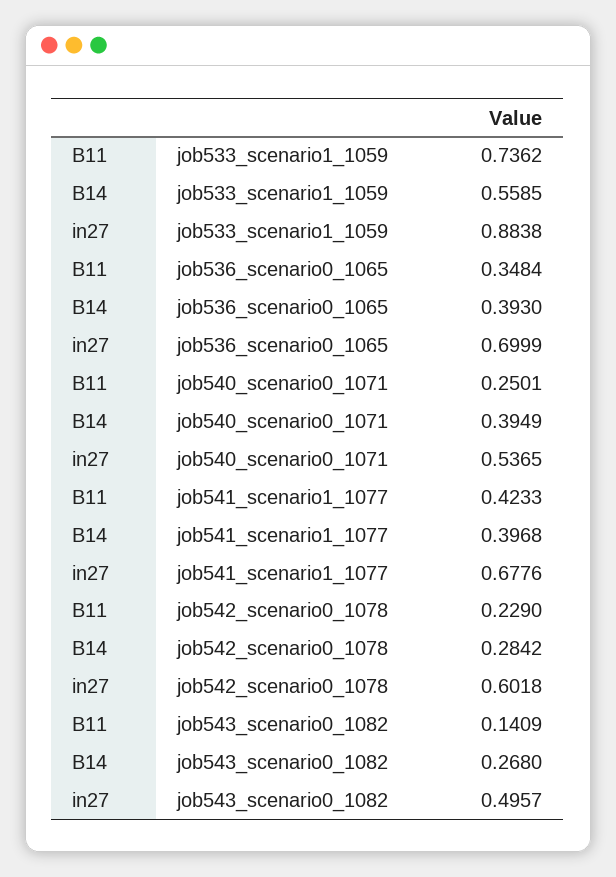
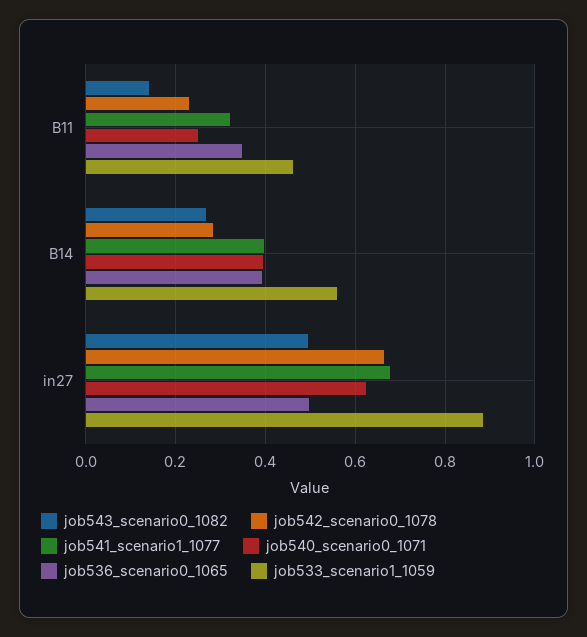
  {
    "job533_scenario1_1059": {
-     "B11": 0.7362,
+     "B11": 0.46,
      "B14": 0.5585,
      "in27": 0.8838
    },
    "job536_scenario0_1065": {
      "B11": 0.3484,
      "B14": 0.393,
-     "in27": 0.6999
+     "in27": 0.5
    },
    "job540_scenario0_1071": {
      "B11": 0.2501,
      "B14": 0.3949,
-     "in27": 0.5365
+     "in27": 0.62
    },
    "job541_scenario1_1077": {
-     "B11": 0.4233,
+     "B11": 0.32,
      "B14": 0.3968,
      "in27": 0.6776
    },
    "job542_scenario0_1078": {
      "B11": 0.229,
      "B14": 0.2842,
-     "in27": 0.6018
+     "in27": 0.66
    },
    "job543_scenario0_1082": {
      "B11": 0.1409,
      "B14": 0.268,
      "in27": 0.4957
    }
  }

